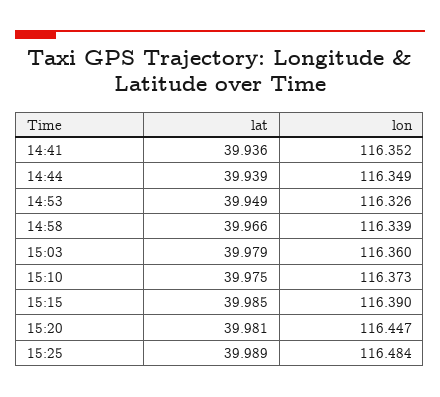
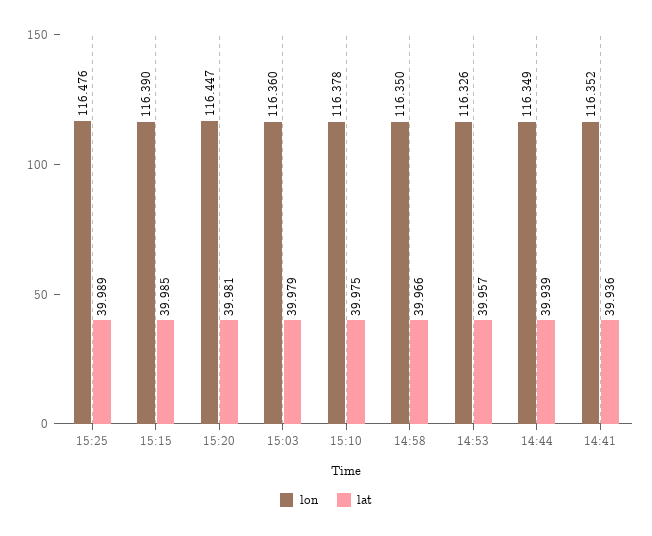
  {
    "lat": {
      "14:41": 39.936,
      "14:44": 39.939,
-     "14:53": 39.949,
+     "14:53": 39.957,
      "14:58": 39.966,
      "15:03": 39.979,
      "15:10": 39.975,
      "15:15": 39.985,
      "15:20": 39.981,
      "15:25": 39.989
    },
    "lon": {
      "14:41": 116.352,
      "14:44": 116.349,
      "14:53": 116.326,
-     "14:58": 116.339,
+     "14:58": 116.35,
      "15:03": 116.36,
-     "15:10": 116.373,
+     "15:10": 116.378,
      "15:15": 116.39,
      "15:20": 116.447,
-     "15:25": 116.484
+     "15:25": 116.476
    }
  }

